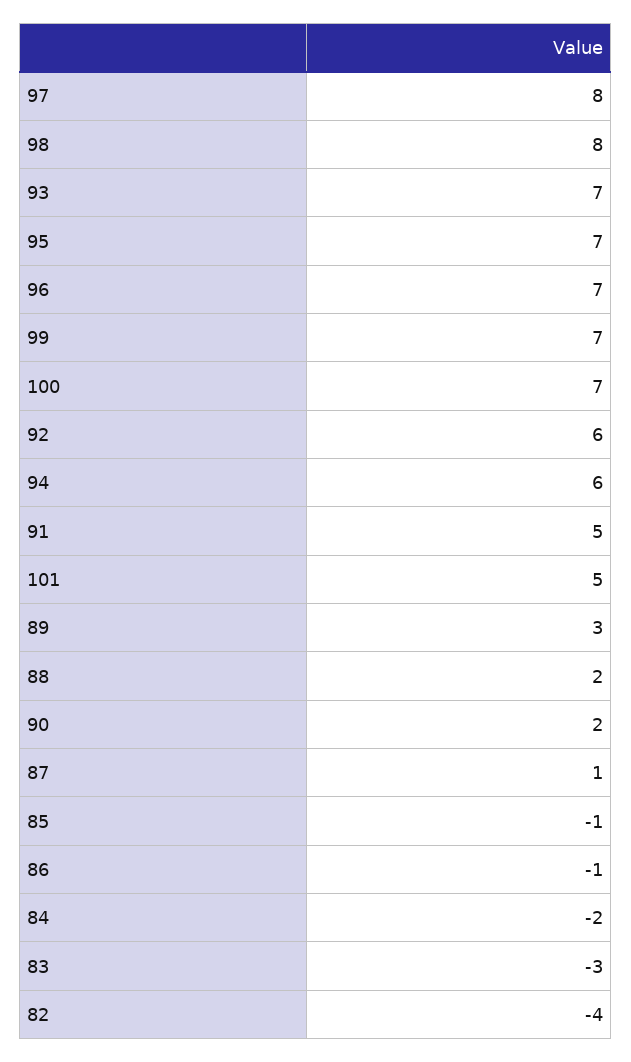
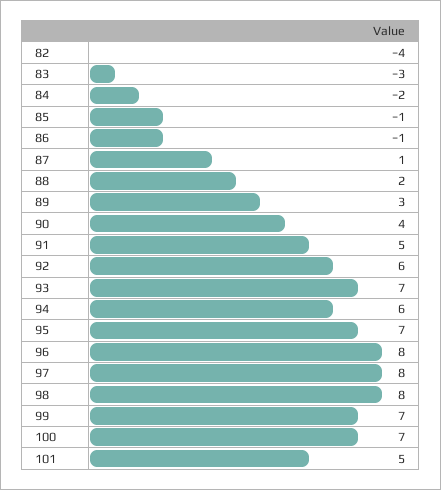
  {
    "97": 8,
    "98": 8,
    "93": 7,
    "95": 7,
-   "96": 7,
+   "96": 8,
    "99": 7,
    "100": 7,
    "92": 6,
    "94": 6,
    "91": 5,
    "101": 5,
    "89": 3,
    "88": 2,
-   "90": 2,
+   "90": 4,
    "87": 1,
    "85": -1,
    "86": -1,
    "84": -2,
    "83": -3,
    "82": -4
  }

